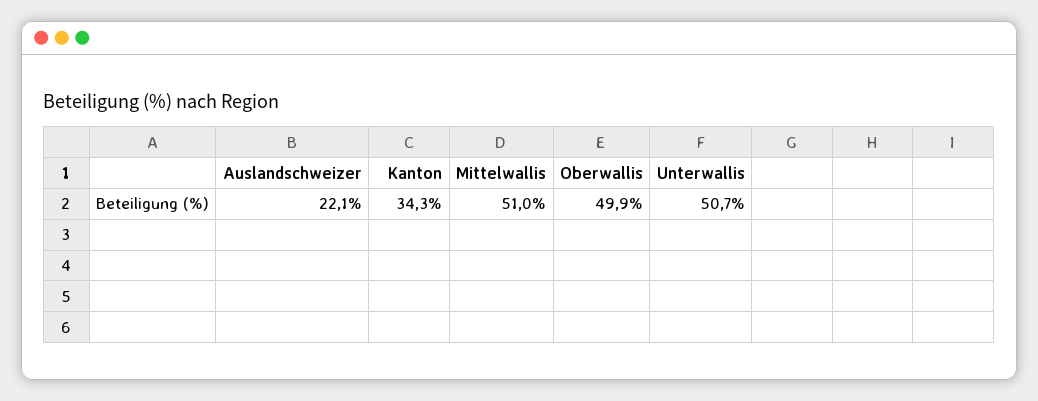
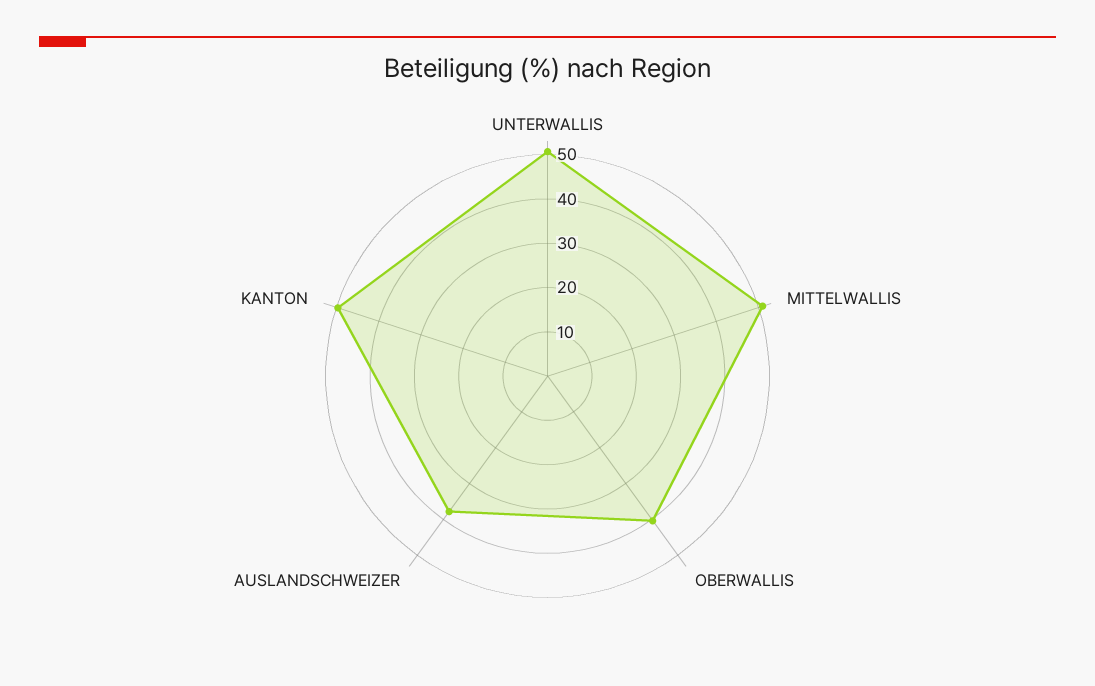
  {
-   "Auslandschweizer": 22.1,
+   "Auslandschweizer": 38,
-   "Kanton": 34.3,
+   "Kanton": 50,
    "Mittelwallis": 51,
-   "Oberwallis": 49.9,
+   "Oberwallis": 40,
    "Unterwallis": 50.7
  }

